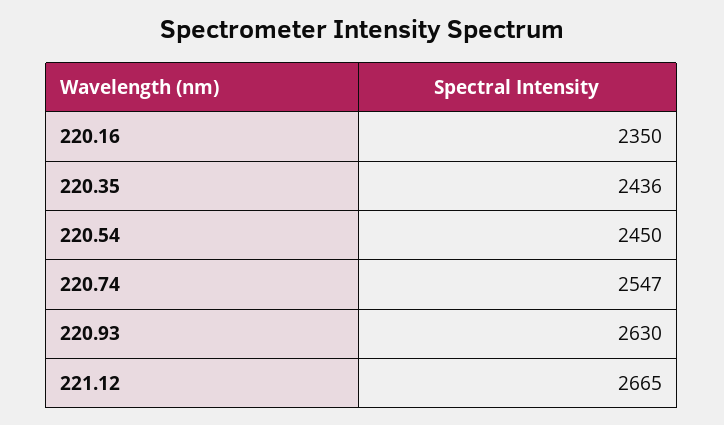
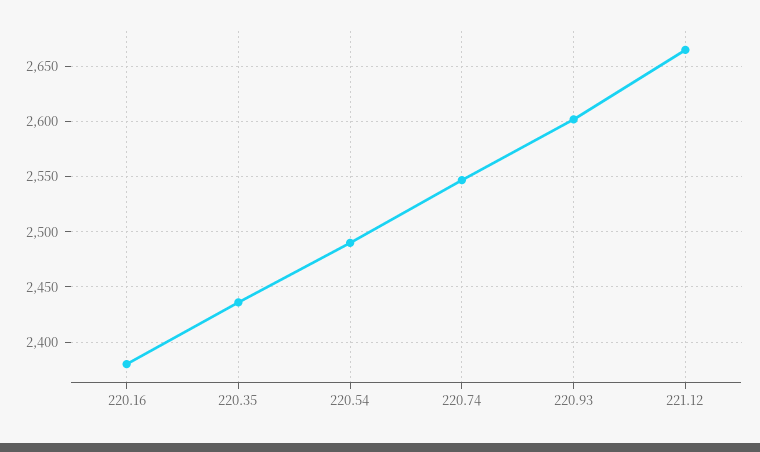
  {
-   "220.16": 2350,
+   "220.16": 2380,
    "220.35": 2436,
-   "220.54": 2450,
+   "220.54": 2490,
    "220.74": 2547,
-   "220.93": 2630,
+   "220.93": 2600,
    "221.12": 2665
  }

